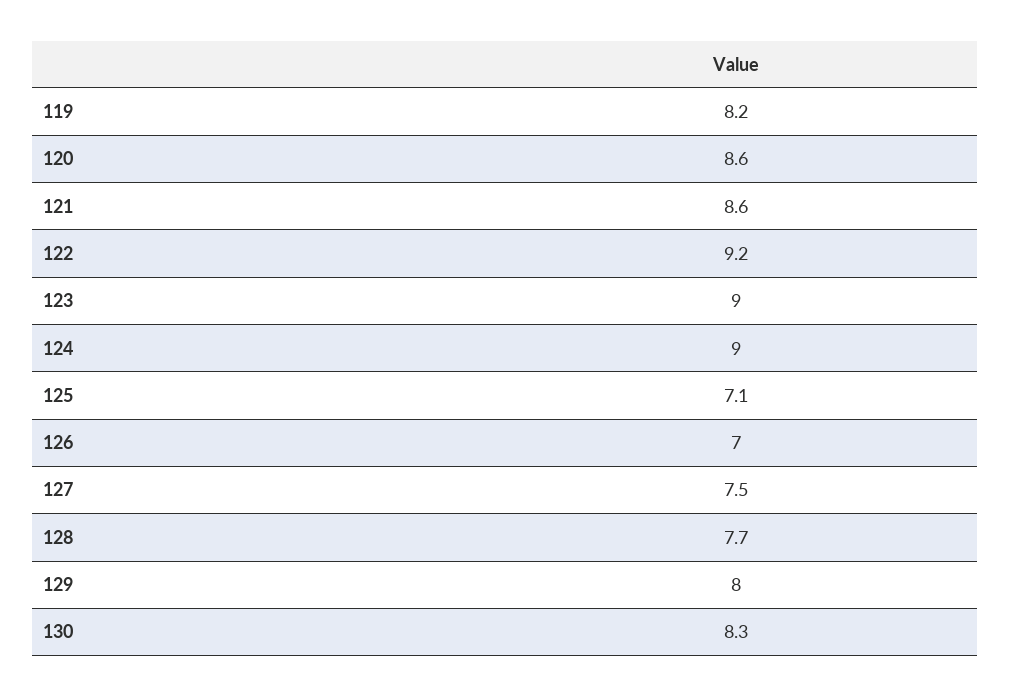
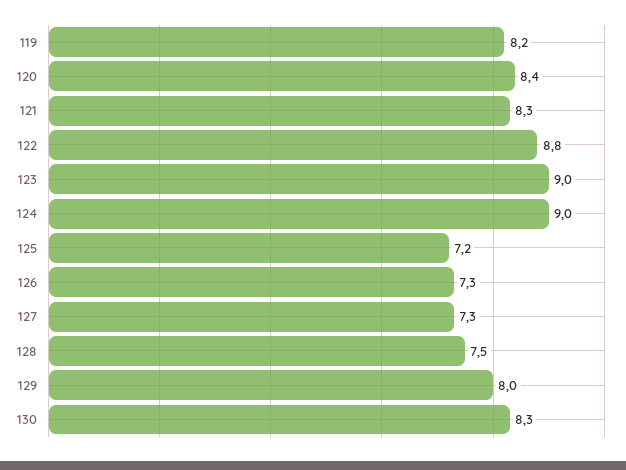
  {
    "119": 8.2,
-   "120": 8.6,
+   "120": 8.4,
-   "121": 8.6,
+   "121": 8.3,
-   "122": 9.2,
+   "122": 8.8,
    "123": 9,
    "124": 9,
-   "125": 7.1,
+   "125": 7.2,
-   "126": 7,
+   "126": 7.3,
-   "127": 7.5,
+   "127": 7.3,
-   "128": 7.7,
+   "128": 7.5,
    "129": 8,
    "130": 8.3
  }

